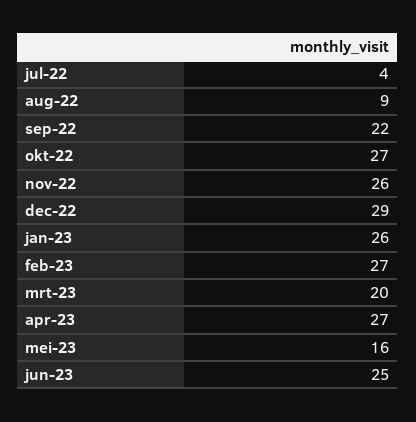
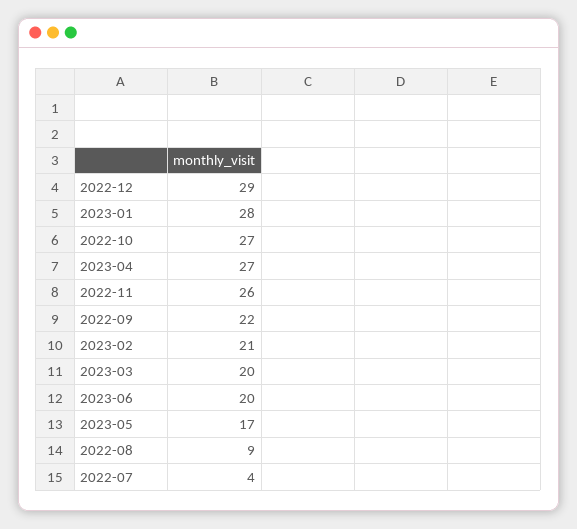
  {
    "jul-22": 4,
    "aug-22": 9,
    "sep-22": 22,
    "okt-22": 27,
    "nov-22": 26,
    "dec-22": 29,
-   "jan-23": 26,
+   "jan-23": 28,
-   "feb-23": 27,
+   "feb-23": 21,
    "mrt-23": 20,
    "apr-23": 27,
-   "mei-23": 16,
+   "mei-23": 17,
-   "jun-23": 25
+   "jun-23": 20
  }

